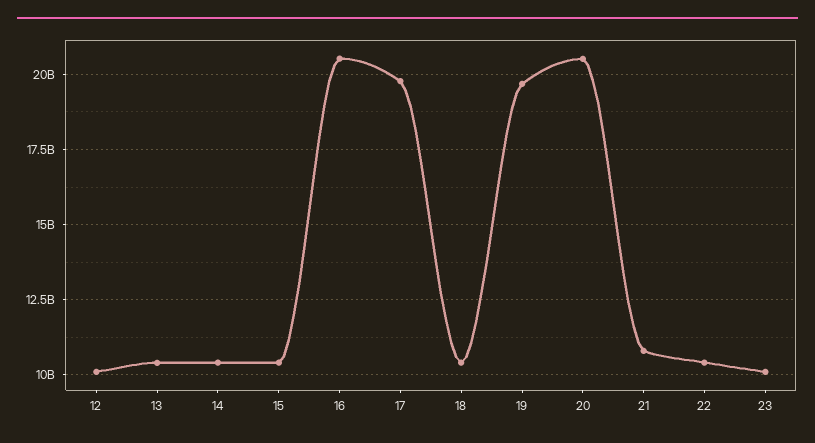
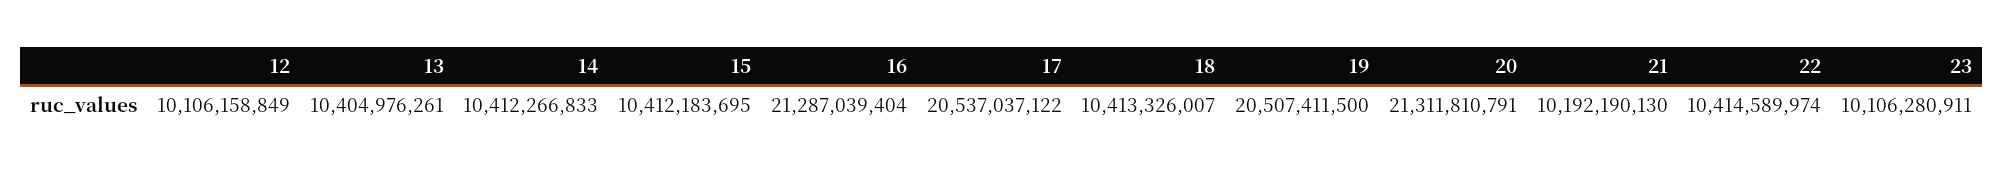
  {
    "12": 10106158849,
    "13": 10404976261,
    "14": 10412266833,
    "15": 10412183695,
-   "16": 20500000000,
+   "16": 21287039404,
-   "17": 19750000000,
+   "17": 20537037122,
    "18": 10413326007,
-   "19": 19750000000,
+   "19": 20507411500,
-   "20": 20500000000,
+   "20": 21311810791,
-   "21": 10750000000,
+   "21": 10192190130,
    "22": 10414589974,
    "23": 10106280911
  }

